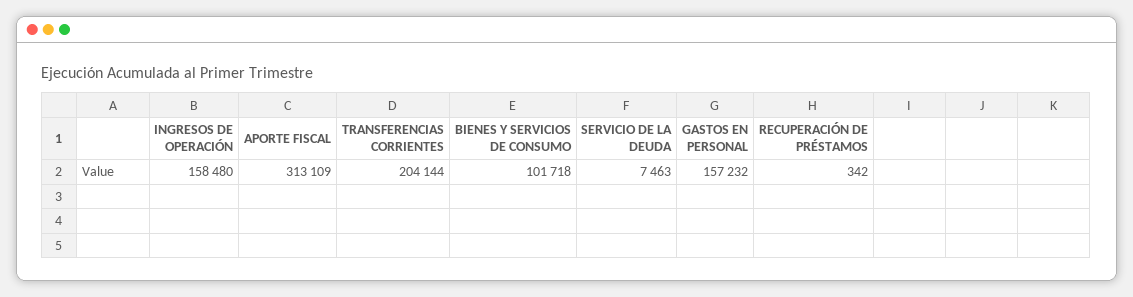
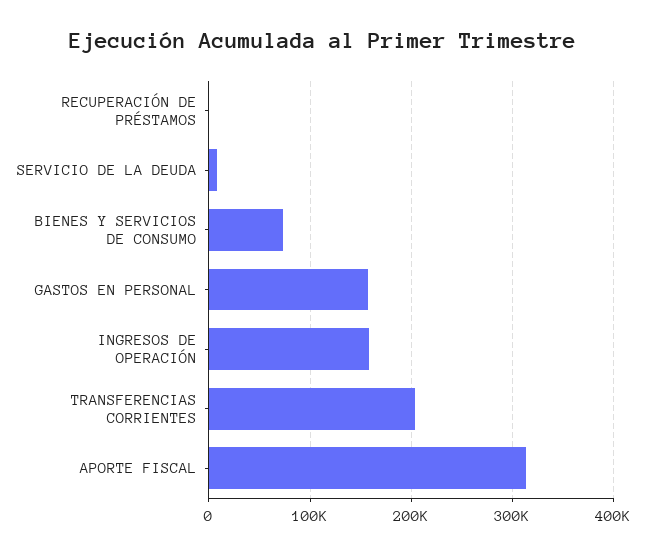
  {
    "INGRESOS DE OPERACIÓN": 158480,
    "APORTE FISCAL": 313109,
    "TRANSFERENCIAS CORRIENTES": 204144,
-   "BIENES Y SERVICIOS DE CONSUMO": 101718,
+   "BIENES Y SERVICIOS DE CONSUMO": 70000,
    "SERVICIO DE LA DEUDA": 7463,
    "GASTOS EN PERSONAL": 157232,
    "RECUPERACIÓN DE PRÉSTAMOS": 342
  }

